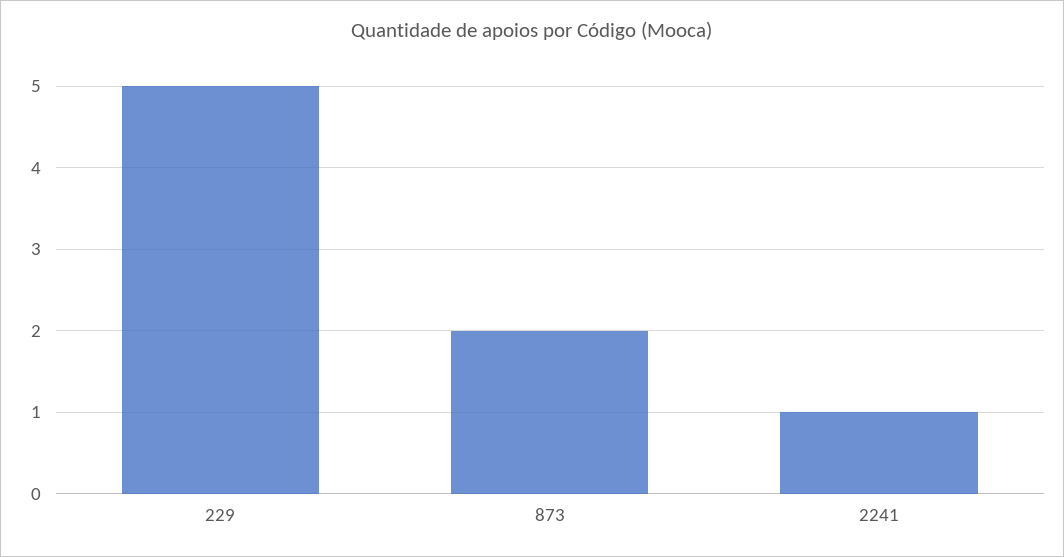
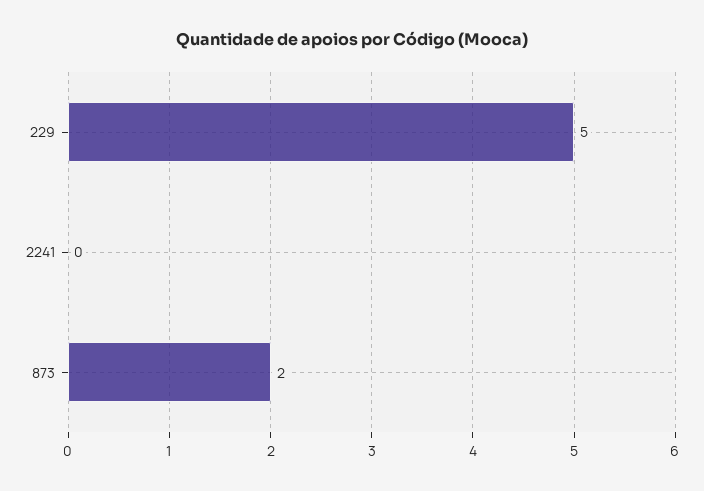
  {
    "229": 5,
    "873": 2,
-   "2241": 1
+   "2241": 0
  }

